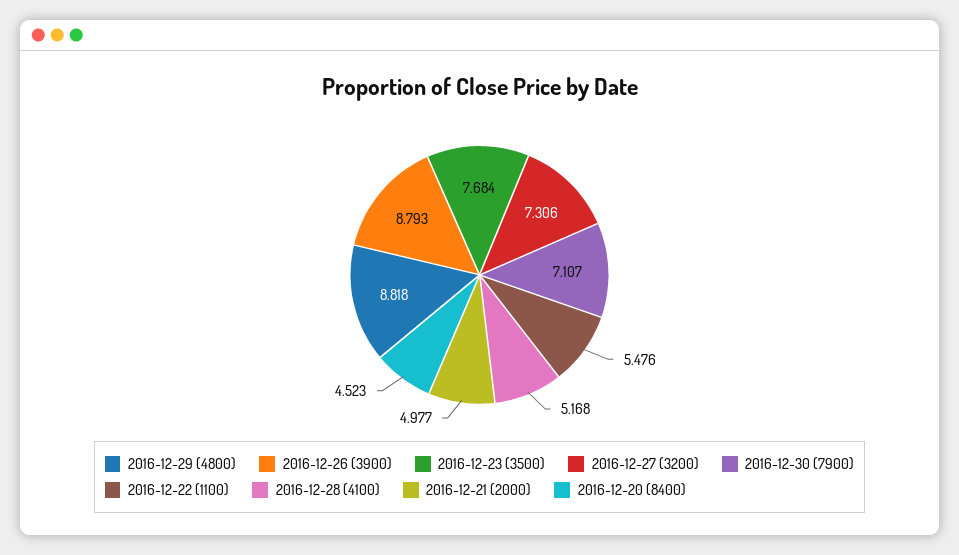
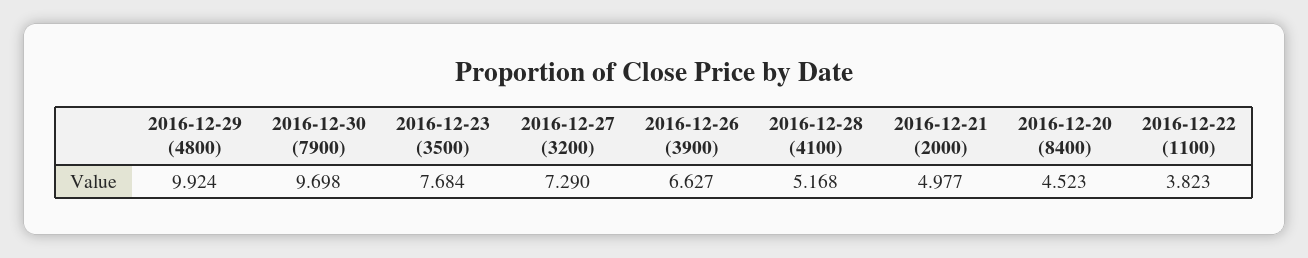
  {
-   "2016-12-29 (4800)": 8.818,
+   "2016-12-29 (4800)": 9.924,
-   "2016-12-26 (3900)": 8.793,
+   "2016-12-26 (3900)": 6.627,
    "2016-12-23 (3500)": 7.684,
-   "2016-12-27 (3200)": 7.306,
+   "2016-12-27 (3200)": 7.29,
-   "2016-12-30 (7900)": 7.107,
+   "2016-12-30 (7900)": 9.698,
-   "2016-12-22 (1100)": 5.476,
+   "2016-12-22 (1100)": 3.823,
    "2016-12-28 (4100)": 5.168,
    "2016-12-21 (2000)": 4.977,
    "2016-12-20 (8400)": 4.523
  }

